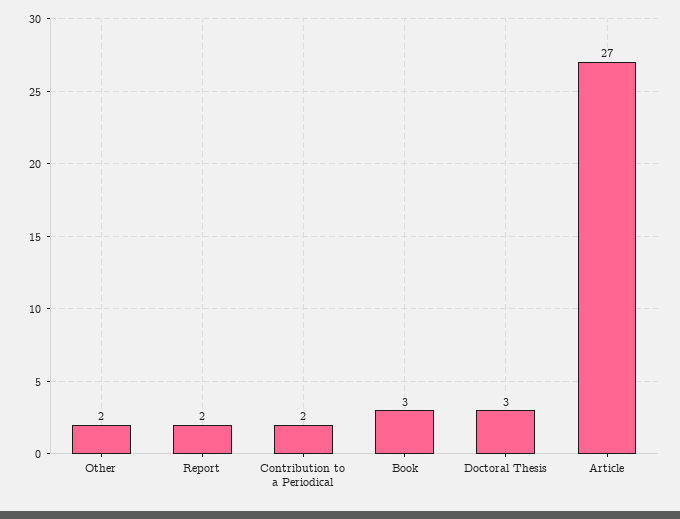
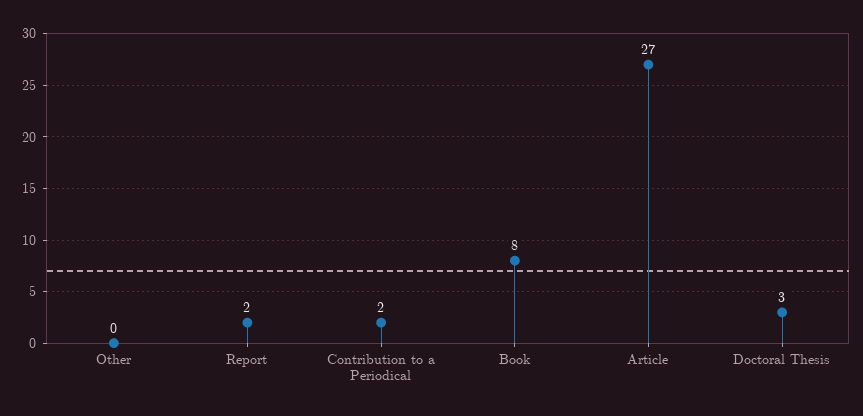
  {
-   "Other": 2,
+   "Other": 0,
    "Report": 2,
    "Contribution to a Periodical": 2,
-   "Book": 3,
+   "Book": 8,
    "Doctoral Thesis": 3,
    "Article": 27
  }

